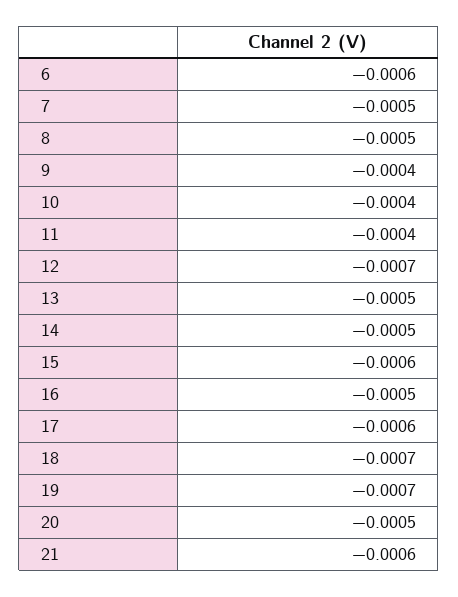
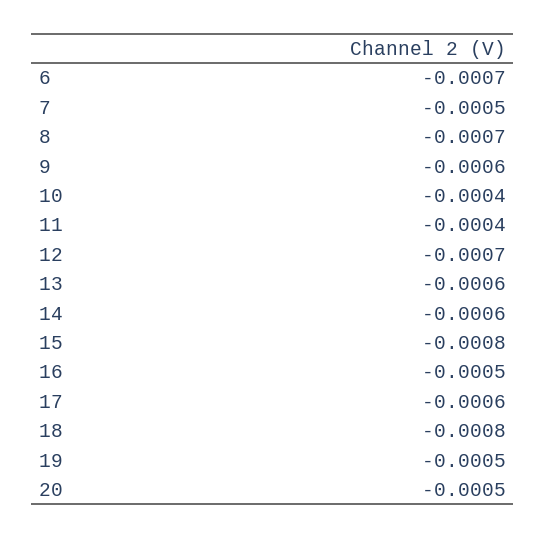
  {
-   "6": -0.0006,
+   "6": -0.0007,
    "7": -0.0005,
-   "8": -0.0005,
+   "8": -0.0007,
-   "9": -0.0004,
+   "9": -0.0006,
    "10": -0.0004,
    "11": -0.0004,
    "12": -0.0007,
-   "13": -0.0005,
+   "13": -0.0006,
-   "14": -0.0005,
+   "14": -0.0006,
-   "15": -0.0006,
+   "15": -0.0008,
    "16": -0.0005,
    "17": -0.0006,
-   "18": -0.0007,
+   "18": -0.0008,
-   "19": -0.0007,
+   "19": -0.0005,
-   "20": -0.0005,
+   "20": -0.0005
-   "21": -0.0006
  }

